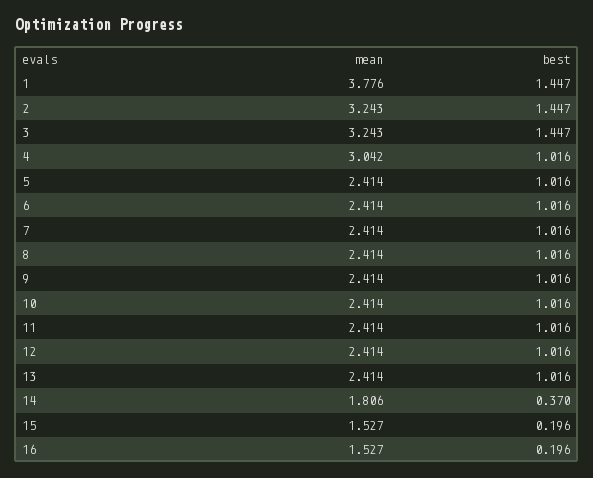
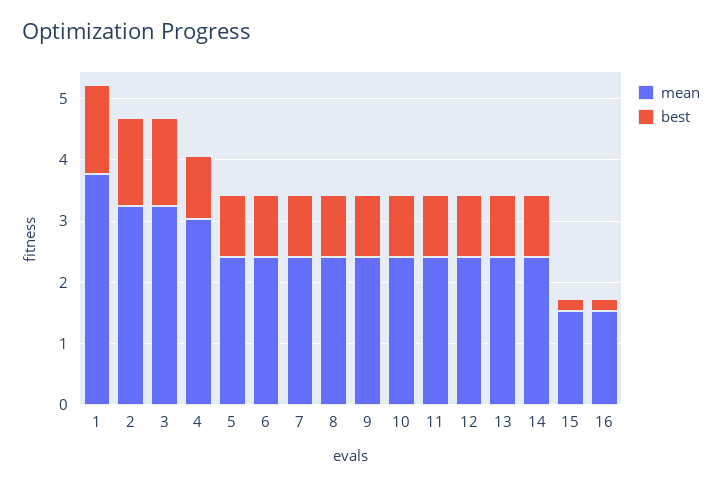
  {
    "mean": {
      "1": 3.776,
      "2": 3.243,
      "3": 3.243,
      "4": 3.042,
      "5": 2.414,
      "6": 2.414,
      "7": 2.414,
      "8": 2.414,
      "9": 2.414,
      "10": 2.414,
      "11": 2.414,
      "12": 2.414,
      "13": 2.414,
-     "14": 1.806,
+     "14": 2.4,
      "15": 1.527,
      "16": 1.527
    },
    "best": {
      "1": 1.447,
      "2": 1.447,
      "3": 1.447,
      "4": 1.016,
      "5": 1.016,
      "6": 1.016,
      "7": 1.016,
      "8": 1.016,
      "9": 1.016,
      "10": 1.016,
      "11": 1.016,
      "12": 1.016,
      "13": 1.016,
-     "14": 0.37,
+     "14": 1,
      "15": 0.196,
      "16": 0.196
    }
  }

